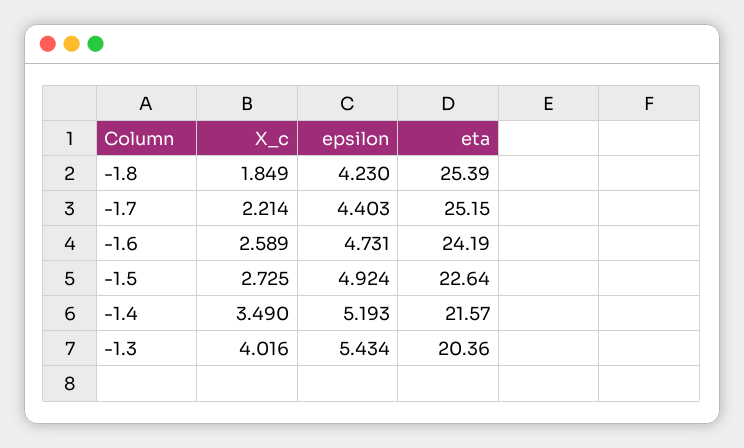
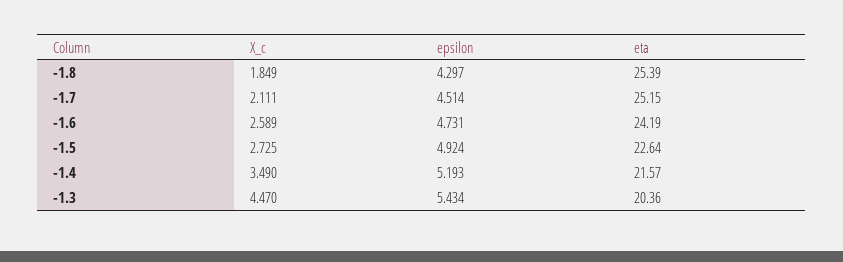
  {
    "X_c": {
      "-1.8": 1.849,
-     "-1.7": 2.214,
+     "-1.7": 2.111,
      "-1.6": 2.589,
      "-1.5": 2.725,
      "-1.4": 3.49,
-     "-1.3": 4.016
+     "-1.3": 4.47
    },
    "epsilon": {
-     "-1.8": 4.23,
+     "-1.8": 4.297,
-     "-1.7": 4.403,
+     "-1.7": 4.514,
      "-1.6": 4.731,
      "-1.5": 4.924,
      "-1.4": 5.193,
      "-1.3": 5.434
    },
    "eta": {
      "-1.8": 25.39,
      "-1.7": 25.15,
      "-1.6": 24.19,
      "-1.5": 22.64,
      "-1.4": 21.57,
      "-1.3": 20.36
    }
  }

